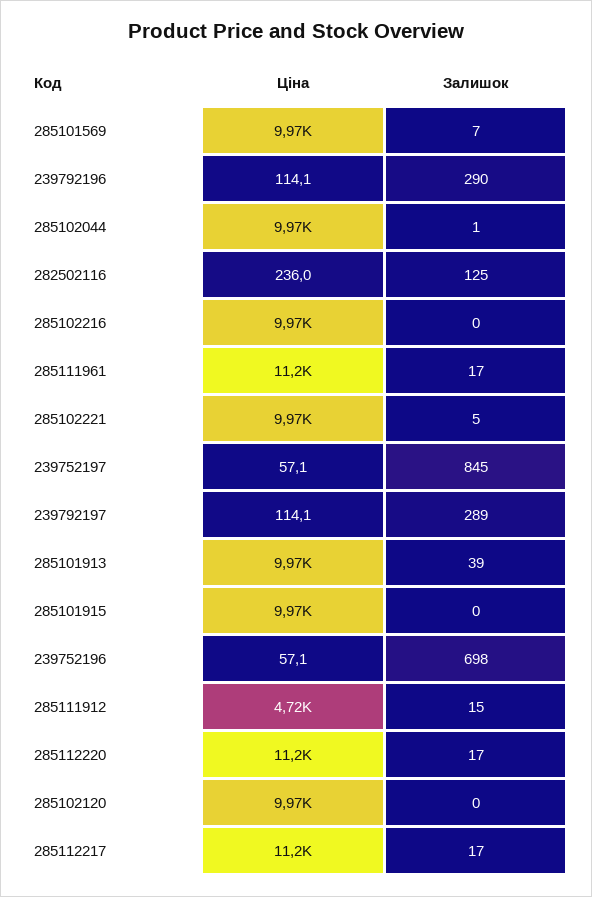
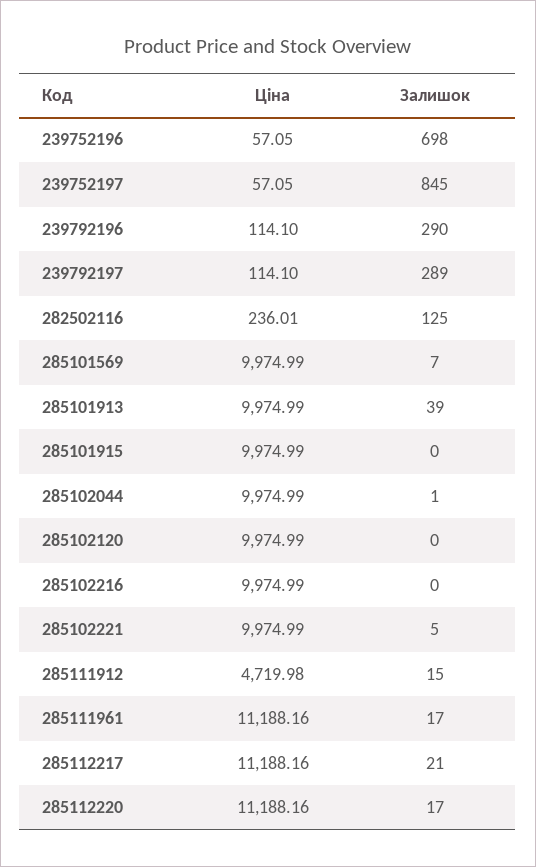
  {
    "Ціна": {
      "285101569": 9974.99,
      "239792196": 114.1,
      "285102044": 9974.99,
      "282502116": 236.01,
      "285102216": 9974.99,
      "285111961": 11188.16,
      "285102221": 9974.99,
      "239752197": 57.05,
      "239792197": 114.1,
      "285101913": 9974.99,
      "285101915": 9974.99,
      "239752196": 57.05,
      "285111912": 4719.98,
      "285112220": 11188.16,
      "285102120": 9974.99,
      "285112217": 11188.16
    },
    "Залишок": {
      "285101569": 7,
      "239792196": 290,
      "285102044": 1,
      "282502116": 125,
      "285102216": 0,
      "285111961": 17,
      "285102221": 5,
      "239752197": 845,
      "239792197": 289,
      "285101913": 39,
      "285101915": 0,
      "239752196": 698,
      "285111912": 15,
      "285112220": 17,
      "285102120": 0,
-     "285112217": 17
+     "285112217": 21
    }
  }

